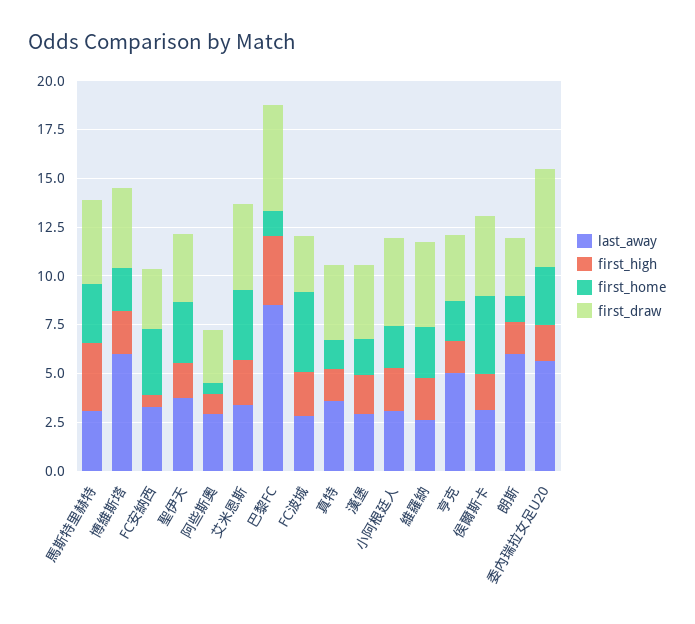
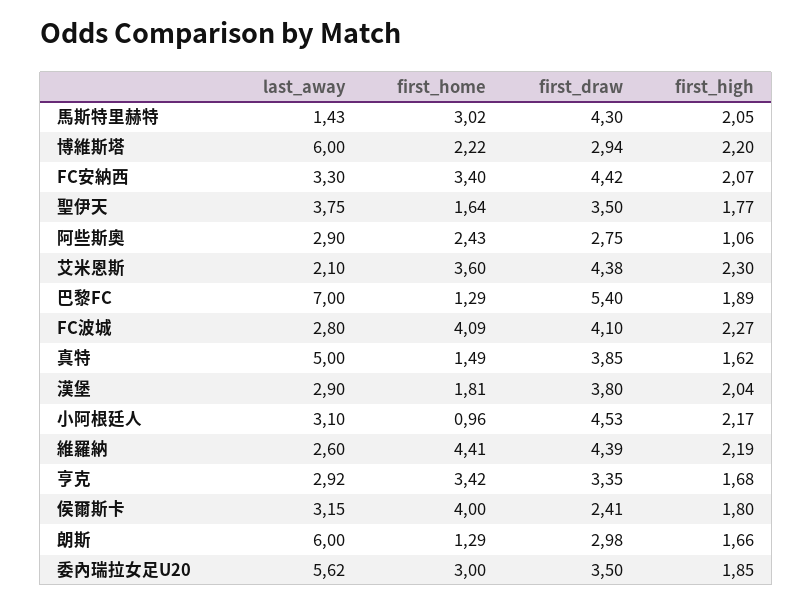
  {
    "last_away": {
-     "馬斯特里赫特": 3,
+     "馬斯特里赫特": 1.43,
      "博維斯塔": 6,
      "FC安納西": 3.3,
      "聖伊天": 3.75,
      "阿些斯奧": 2.9,
-     "艾米恩斯": 3.5,
+     "艾米恩斯": 2.1,
-     "巴黎FC": 8.5,
+     "巴黎FC": 7,
      "FC波城": 2.8,
-     "真特": 3.5,
+     "真特": 5,
      "漢堡": 2.9,
      "小阿根廷人": 3.1,
      "維羅納": 2.6,
-     "亨克": 5,
+     "亨克": 2.92,
      "侯爾斯卡": 3.15,
      "朗斯": 6,
      "委內瑞拉女足U20": 5.62
    },
    "first_high": {
-     "馬斯特里赫特": 3.5,
+     "馬斯特里赫特": 2.05,
      "博維斯塔": 2.2,
-     "FC安納西": 0.5,
+     "FC安納西": 2.07,
      "聖伊天": 1.77,
      "阿些斯奧": 1.06,
      "艾米恩斯": 2.3,
-     "巴黎FC": 3.5,
+     "巴黎FC": 1.89,
      "FC波城": 2.27,
      "真特": 1.62,
      "漢堡": 2.04,
      "小阿根廷人": 2.17,
      "維羅納": 2.19,
      "亨克": 1.68,
      "侯爾斯卡": 1.8,
      "朗斯": 1.66,
      "委內瑞拉女足U20": 1.85
    },
    "first_home": {
      "馬斯特里赫特": 3.02,
      "博維斯塔": 2.22,
      "FC安納西": 3.4,
-     "聖伊天": 3,
+     "聖伊天": 1.64,
-     "阿些斯奧": 0.5,
+     "阿些斯奧": 2.43,
      "艾米恩斯": 3.6,
      "巴黎FC": 1.29,
      "FC波城": 4.09,
      "真特": 1.49,
      "漢堡": 1.81,
-     "小阿根廷人": 2,
+     "小阿根廷人": 0.96,
-     "維羅納": 2.5,
+     "維羅納": 4.41,
-     "亨克": 2,
+     "亨克": 3.42,
      "侯爾斯卡": 4,
      "朗斯": 1.29,
      "委內瑞拉女足U20": 3
    },
    "first_draw": {
      "馬斯特里赫特": 4.3,
-     "博維斯塔": 4,
+     "博維斯塔": 2.94,
-     "FC安納西": 3,
+     "FC安納西": 4.42,
      "聖伊天": 3.5,
      "阿些斯奧": 2.75,
      "艾米恩斯": 4.38,
      "巴黎FC": 5.4,
-     "FC波城": 3,
+     "FC波城": 4.1,
      "真特": 3.85,
      "漢堡": 3.8,
      "小阿根廷人": 4.53,
      "維羅納": 4.39,
      "亨克": 3.35,
-     "侯爾斯卡": 4,
+     "侯爾斯卡": 2.41,
      "朗斯": 2.98,
-     "委內瑞拉女足U20": 5
+     "委內瑞拉女足U20": 3.5
    }
  }

